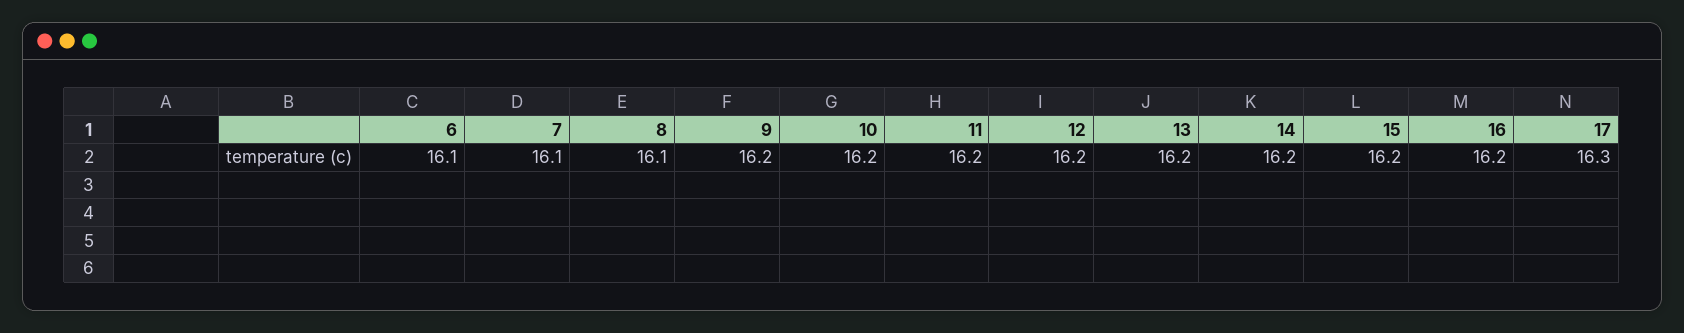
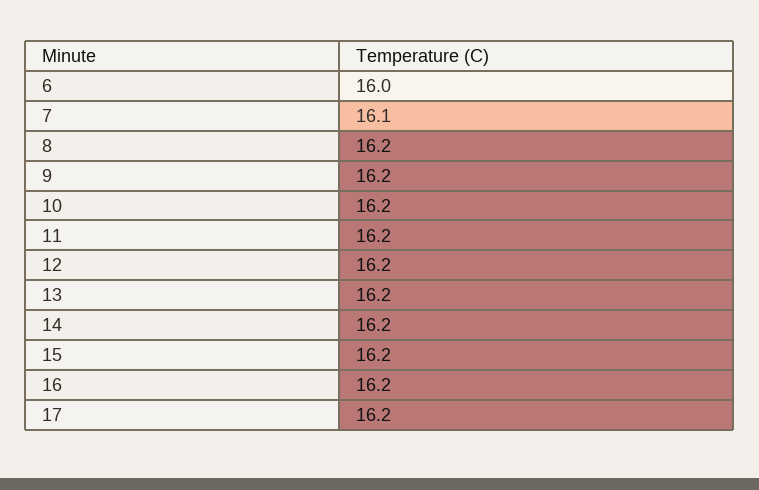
  {
-   "6": 16.1,
+   "6": 16,
    "7": 16.1,
-   "8": 16.1,
+   "8": 16.2,
    "9": 16.2,
    "10": 16.2,
    "11": 16.2,
    "12": 16.2,
    "13": 16.2,
    "14": 16.2,
    "15": 16.2,
    "16": 16.2,
-   "17": 16.3
+   "17": 16.2
  }

